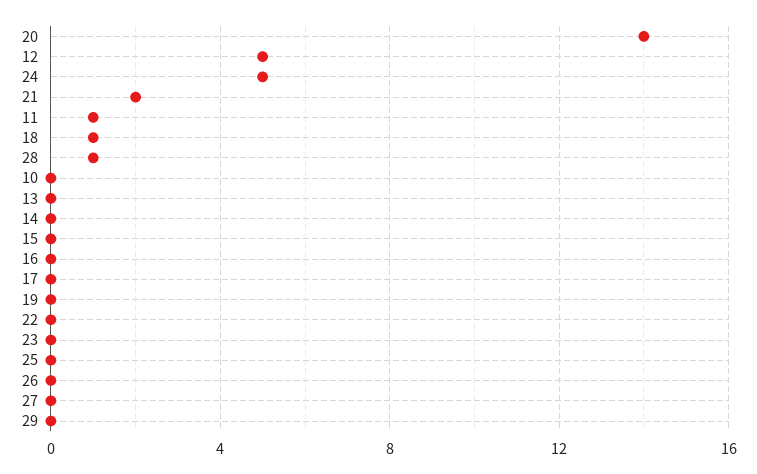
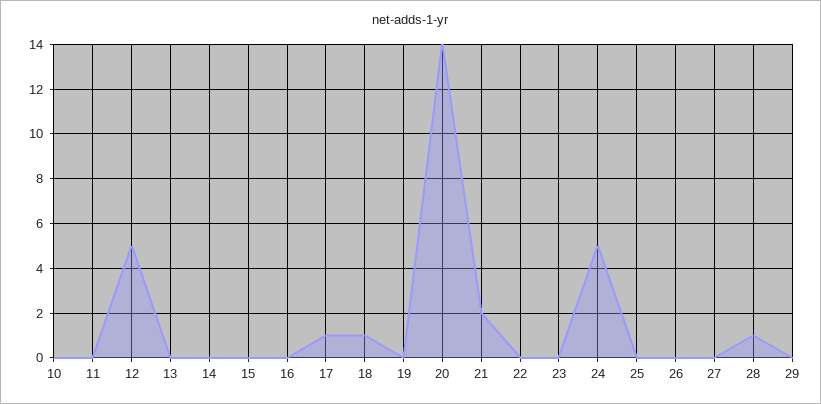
  {
    "20": 14,
    "12": 5,
    "24": 5,
    "21": 2,
-   "11": 1,
+   "11": 0,
    "18": 1,
    "28": 1,
    "10": 0,
    "13": 0,
    "14": 0,
    "15": 0,
    "16": 0,
-   "17": 0,
+   "17": 1,
    "19": 0,
    "22": 0,
    "23": 0,
    "25": 0,
    "26": 0,
    "27": 0,
    "29": 0
  }

